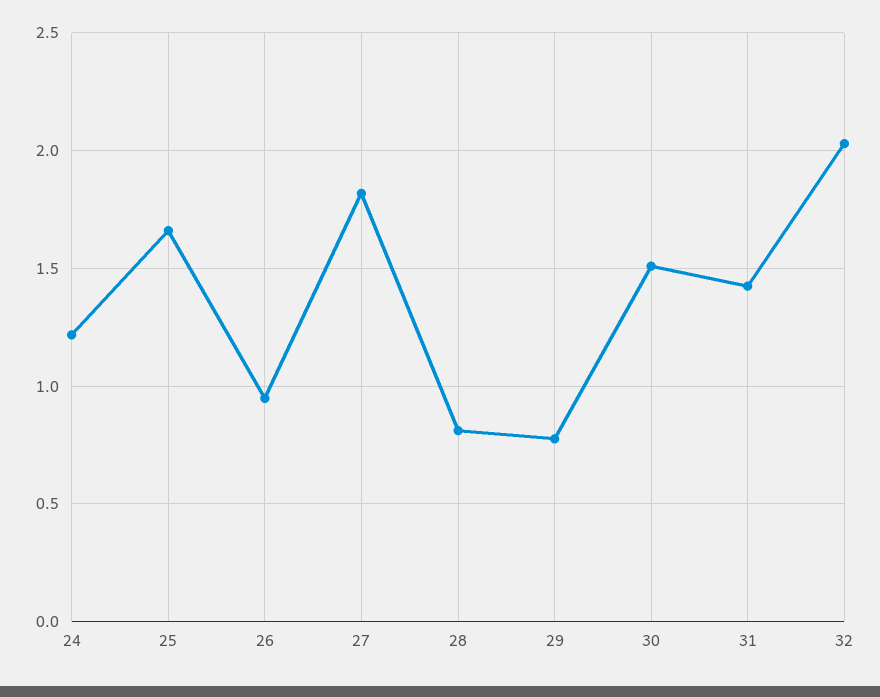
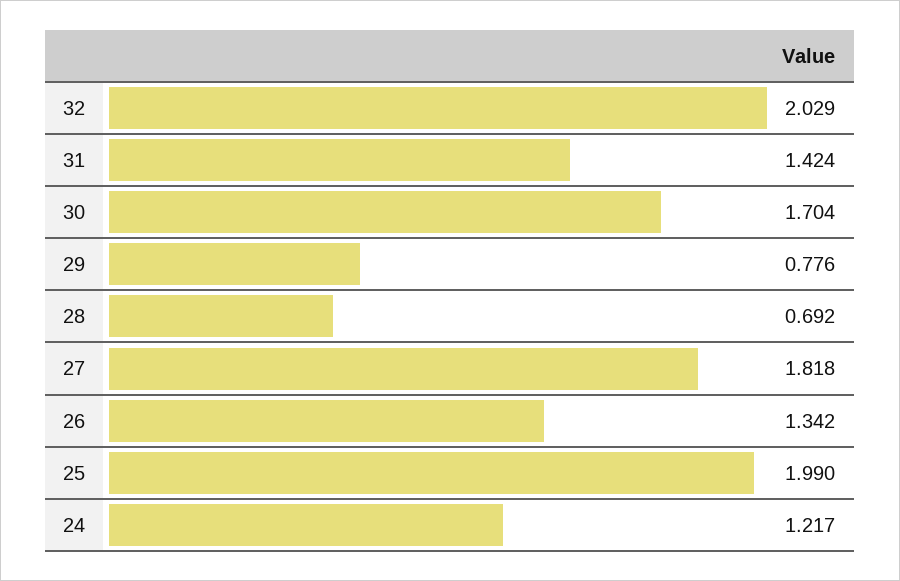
  {
    "24": 1.217,
-   "25": 1.65,
+   "25": 1.99,
-   "26": 0.95,
+   "26": 1.342,
    "27": 1.818,
-   "28": 0.8,
+   "28": 0.692,
    "29": 0.776,
-   "30": 1.5,
+   "30": 1.704,
    "31": 1.424,
    "32": 2.029
  }

